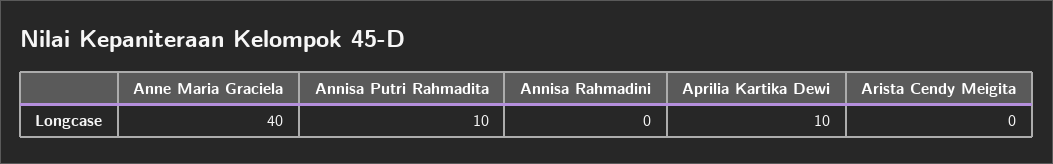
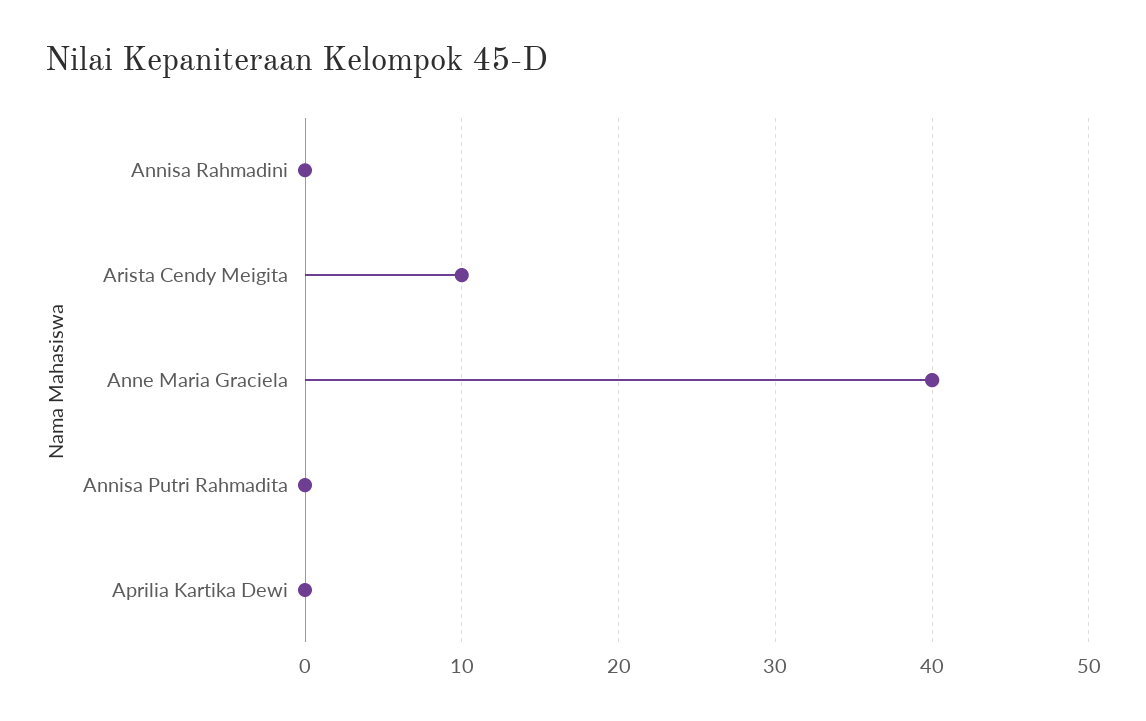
  {
    "Anne Maria Graciela": 40,
-   "Annisa Putri Rahmadita": 10,
+   "Annisa Putri Rahmadita": 0,
    "Annisa Rahmadini": 0,
-   "Aprilia Kartika Dewi": 10,
+   "Aprilia Kartika Dewi": 0,
-   "Arista Cendy Meigita": 0
+   "Arista Cendy Meigita": 10
  }

